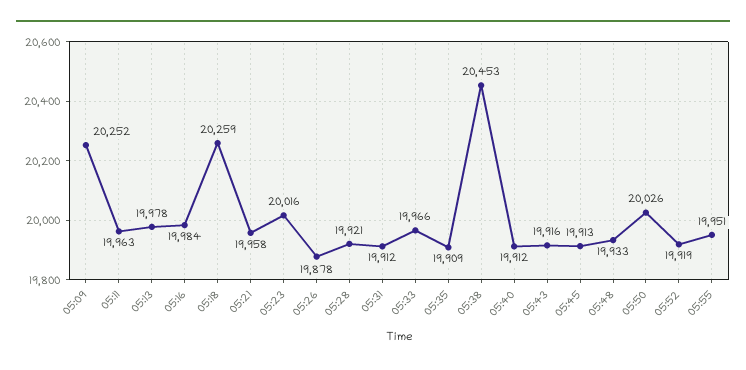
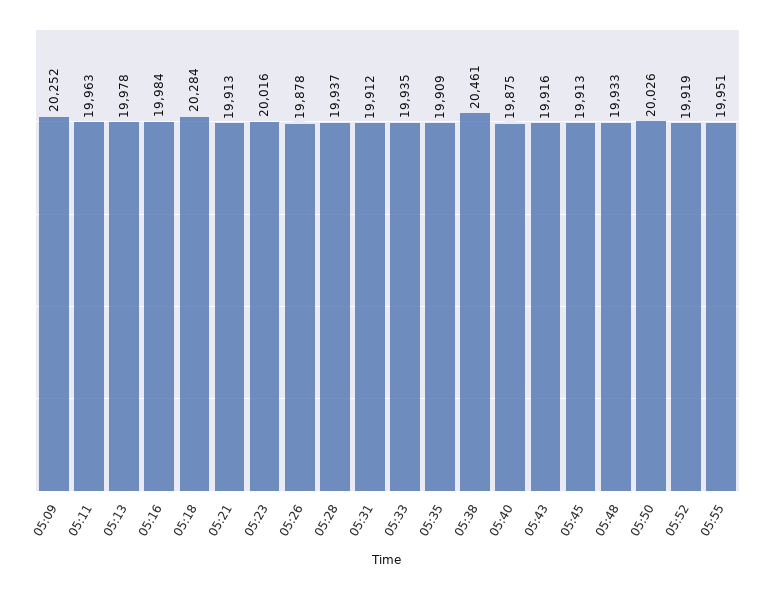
  {
    "05:09": 20252,
    "05:11": 19963,
    "05:13": 19978,
    "05:16": 19984,
-   "05:18": 20259,
+   "05:18": 20284,
-   "05:21": 19958,
+   "05:21": 19913,
    "05:23": 20016,
    "05:26": 19878,
-   "05:28": 19921,
+   "05:28": 19937,
    "05:31": 19912,
-   "05:33": 19966,
+   "05:33": 19935,
    "05:35": 19909,
-   "05:38": 20453,
+   "05:38": 20461,
-   "05:40": 19912,
+   "05:40": 19875,
    "05:43": 19916,
    "05:45": 19913,
    "05:48": 19933,
    "05:50": 20026,
    "05:52": 19919,
    "05:55": 19951
  }

